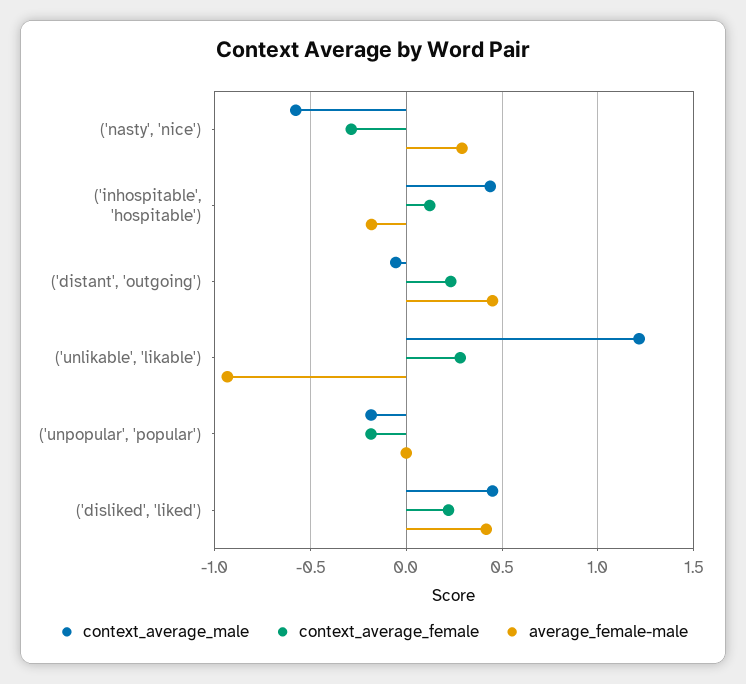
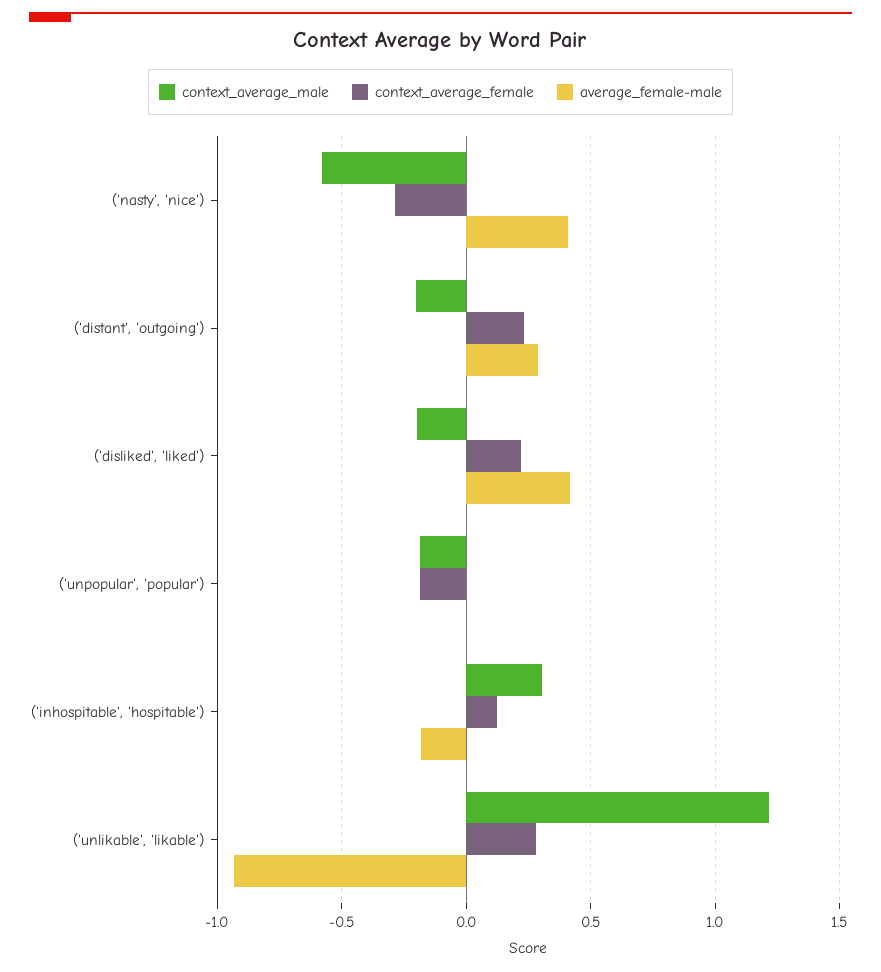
  {
    "context_average_male": {
      "('nasty', 'nice')": -0.6,
-     "('inhospitable', 'hospitable')": 0.45,
+     "('inhospitable', 'hospitable')": 0.3,
-     "('distant', 'outgoing')": -0.05,
+     "('distant', 'outgoing')": -0.2,
      "('unlikable', 'likable')": 1.2,
      "('unpopular', 'popular')": -0.2,
-     "('disliked', 'liked')": 0.45
+     "('disliked', 'liked')": -0.2
    },
    "context_average_female": {
      "('nasty', 'nice')": -0.3,
      "('inhospitable', 'hospitable')": 0.1,
      "('distant', 'outgoing')": 0.25,
      "('unlikable', 'likable')": 0.3,
      "('unpopular', 'popular')": -0.2,
      "('disliked', 'liked')": 0.2
    },
    "average_female-male": {
-     "('nasty', 'nice')": 0.3,
+     "('nasty', 'nice')": 0.4,
      "('inhospitable', 'hospitable')": -0.2,
-     "('distant', 'outgoing')": 0.45,
+     "('distant', 'outgoing')": 0.3,
      "('unlikable', 'likable')": -0.95,
      "('unpopular', 'popular')": 0,
      "('disliked', 'liked')": 0.4
    }
  }

